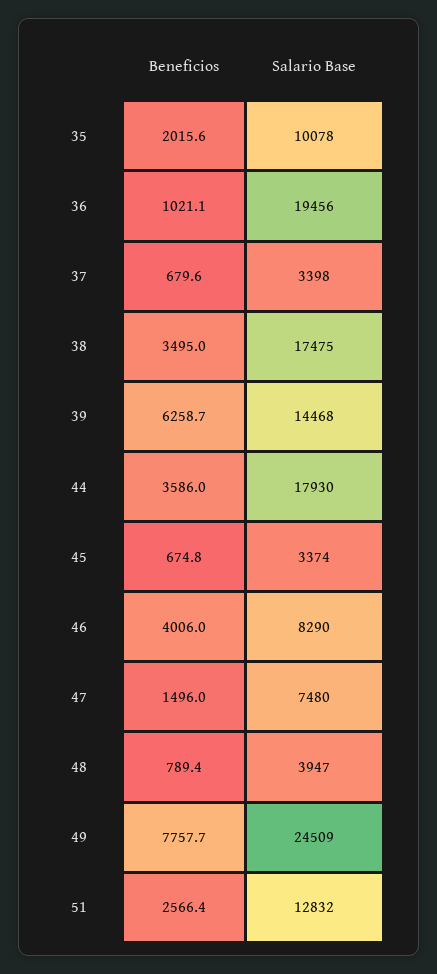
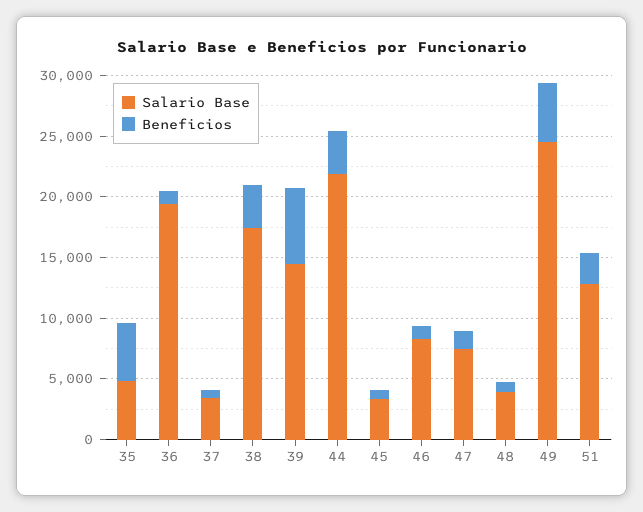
  {
    "Beneficios": {
-     "35": 2015.6,
+     "35": 5000,
      "36": 1021.1,
      "37": 679.6,
      "38": 3495,
      "39": 6258.7,
      "44": 3586,
      "45": 674.8,
-     "46": 4006,
+     "46": 1000,
      "47": 1496,
      "48": 789.4,
-     "49": 7757.7,
+     "49": 5000,
      "51": 2566.4
    },
    "Salario Base": {
-     "35": 10078,
+     "35": 5000,
      "36": 19456,
      "37": 3398,
      "38": 17475,
      "39": 14468,
-     "44": 17930,
+     "44": 22000,
      "45": 3374,
      "46": 8290,
      "47": 7480,
      "48": 3947,
      "49": 24509,
      "51": 12832
    }
  }

